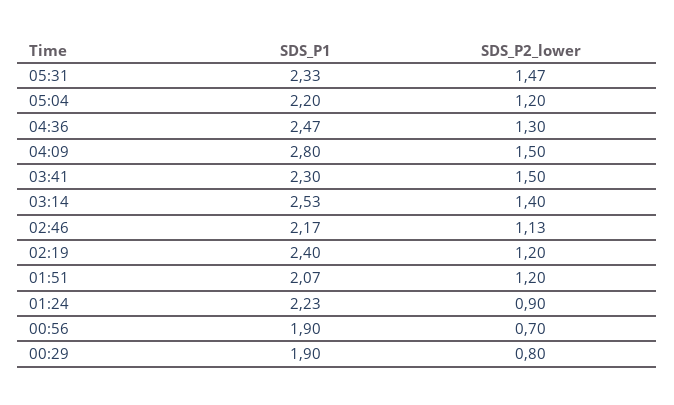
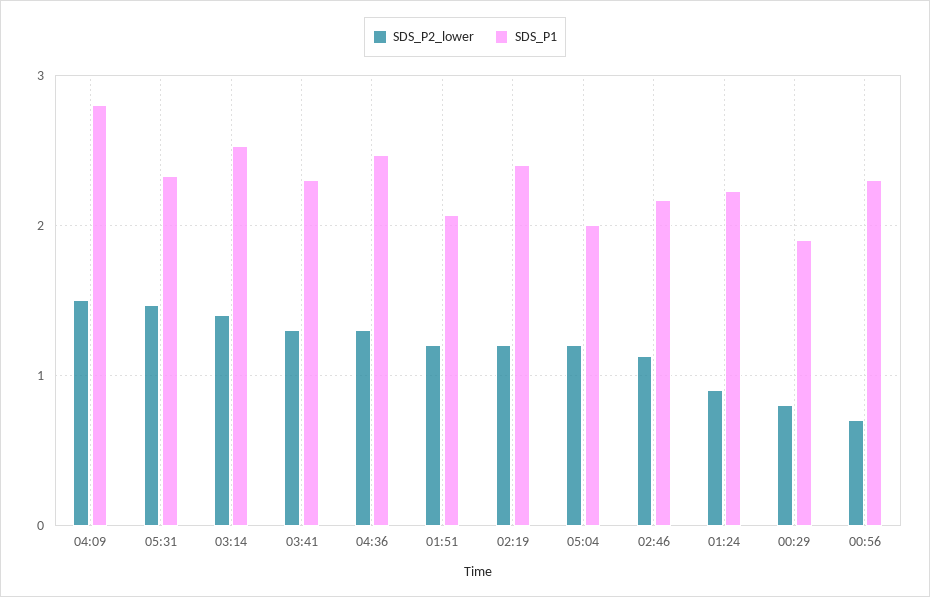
  {
    "SDS_P1": {
      "05:31": 2.33,
-     "05:04": 2.2,
+     "05:04": 2,
      "04:36": 2.47,
      "04:09": 2.8,
      "03:41": 2.3,
      "03:14": 2.53,
      "02:46": 2.17,
      "02:19": 2.4,
      "01:51": 2.07,
      "01:24": 2.23,
-     "00:56": 1.9,
+     "00:56": 2.3,
      "00:29": 1.9
    },
    "SDS_P2_lower": {
      "05:31": 1.47,
      "05:04": 1.2,
      "04:36": 1.3,
      "04:09": 1.5,
-     "03:41": 1.5,
+     "03:41": 1.3,
      "03:14": 1.4,
      "02:46": 1.13,
      "02:19": 1.2,
      "01:51": 1.2,
      "01:24": 0.9,
      "00:56": 0.7,
      "00:29": 0.8
    }
  }

